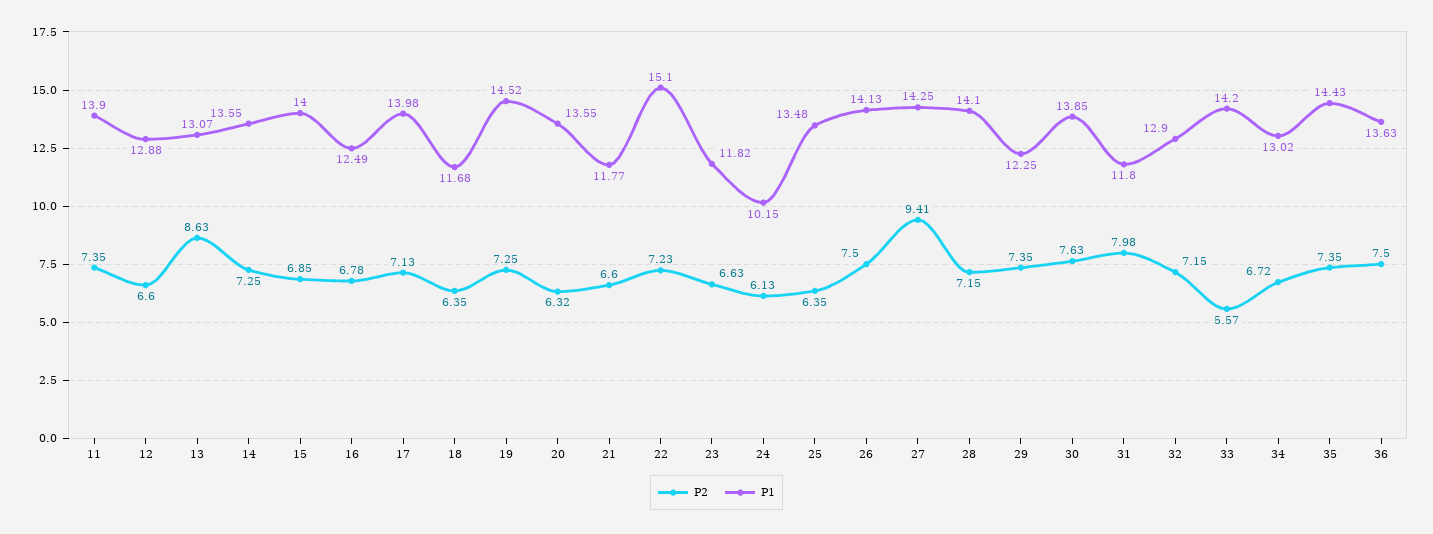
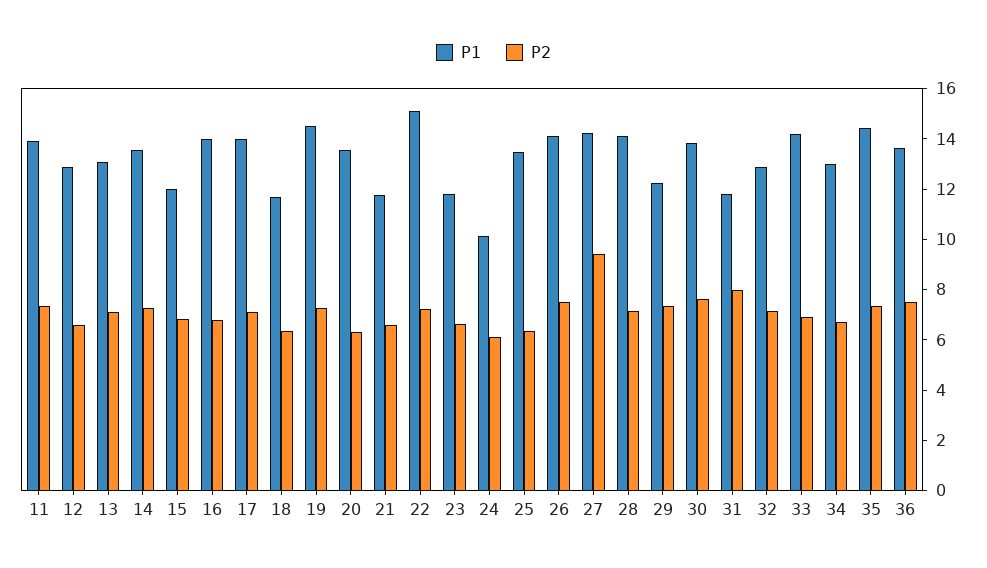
  {
    "P2": {
      "11": 7.35,
      "12": 6.6,
-     "13": 8.63,
+     "13": 7,
      "14": 7.25,
      "15": 6.85,
      "16": 6.78,
      "17": 7.13,
      "18": 6.35,
      "19": 7.25,
      "20": 6.32,
      "21": 6.6,
      "22": 7.23,
      "23": 6.63,
      "24": 6.13,
      "25": 6.35,
      "26": 7.5,
      "27": 9.41,
      "28": 7.15,
      "29": 7.35,
      "30": 7.63,
      "31": 7.98,
      "32": 7.15,
-     "33": 5.57,
+     "33": 7,
      "34": 6.72,
      "35": 7.35,
      "36": 7.5
    },
    "P1": {
      "11": 13.9,
      "12": 12.88,
      "13": 13.07,
      "14": 13.55,
-     "15": 14,
+     "15": 12,
-     "16": 12.49,
+     "16": 14,
      "17": 13.98,
      "18": 11.68,
      "19": 14.52,
      "20": 13.55,
      "21": 11.77,
      "22": 15.1,
      "23": 11.82,
      "24": 10.15,
      "25": 13.48,
      "26": 14.13,
      "27": 14.25,
      "28": 14.1,
      "29": 12.25,
      "30": 13.85,
      "31": 11.8,
      "32": 12.9,
      "33": 14.2,
      "34": 13.02,
      "35": 14.43,
      "36": 13.63
    }
  }

